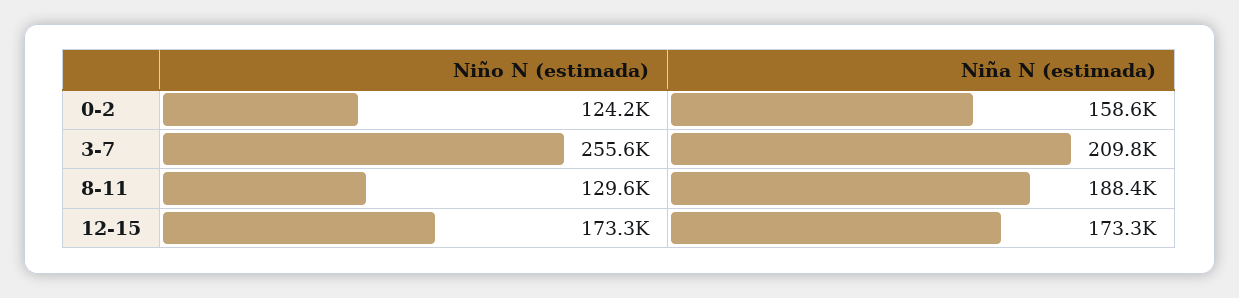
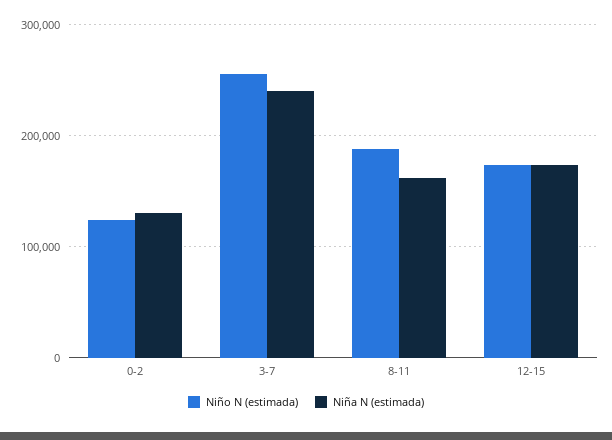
  {
    "Niño N (estimada)": {
      "0-2": 124200,
      "3-7": 255600,
-     "8-11": 129600,
+     "8-11": 190000,
      "12-15": 173300
    },
    "Niña N (estimada)": {
-     "0-2": 158600,
+     "0-2": 130000,
-     "3-7": 209800,
+     "3-7": 240000,
-     "8-11": 188400,
+     "8-11": 160000,
      "12-15": 173300
    }
  }

